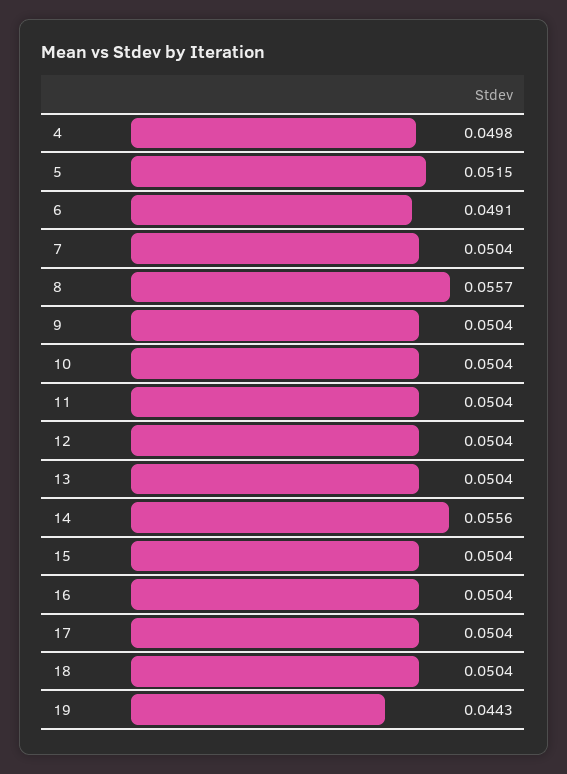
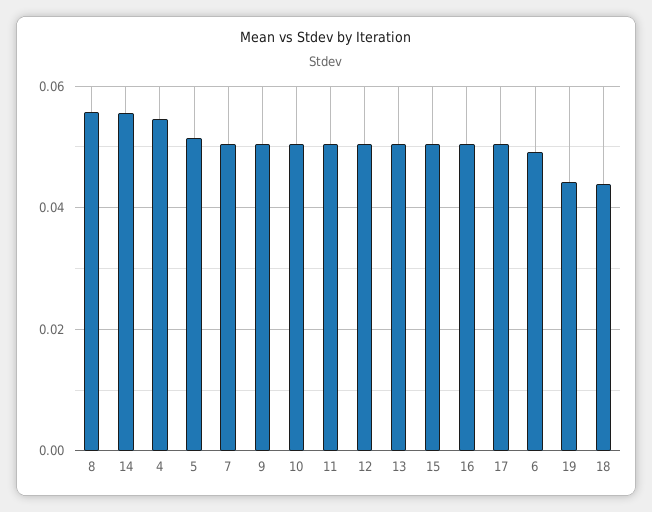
  {
-   "4": 0.0498,
+   "4": 0.054,
    "5": 0.0515,
    "6": 0.0491,
    "7": 0.0504,
    "8": 0.0557,
    "9": 0.0504,
    "10": 0.0504,
    "11": 0.0504,
    "12": 0.0504,
    "13": 0.0504,
    "14": 0.0556,
    "15": 0.0504,
    "16": 0.0504,
    "17": 0.0504,
-   "18": 0.0504,
+   "18": 0.044,
    "19": 0.0443
  }

